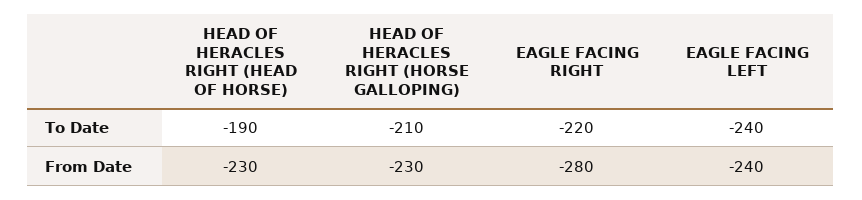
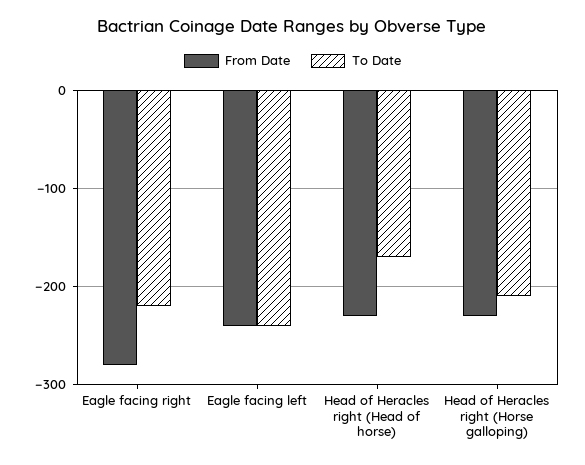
  {
    "To Date": {
-     "HEAD OF HERACLES RIGHT (HEAD OF HORSE)": -190,
+     "HEAD OF HERACLES RIGHT (HEAD OF HORSE)": -170,
      "HEAD OF HERACLES RIGHT (HORSE GALLOPING)": -210,
      "EAGLE FACING RIGHT": -220,
      "EAGLE FACING LEFT": -240
    },
    "From Date": {
      "HEAD OF HERACLES RIGHT (HEAD OF HORSE)": -230,
      "HEAD OF HERACLES RIGHT (HORSE GALLOPING)": -230,
      "EAGLE FACING RIGHT": -280,
      "EAGLE FACING LEFT": -240
    }
  }

